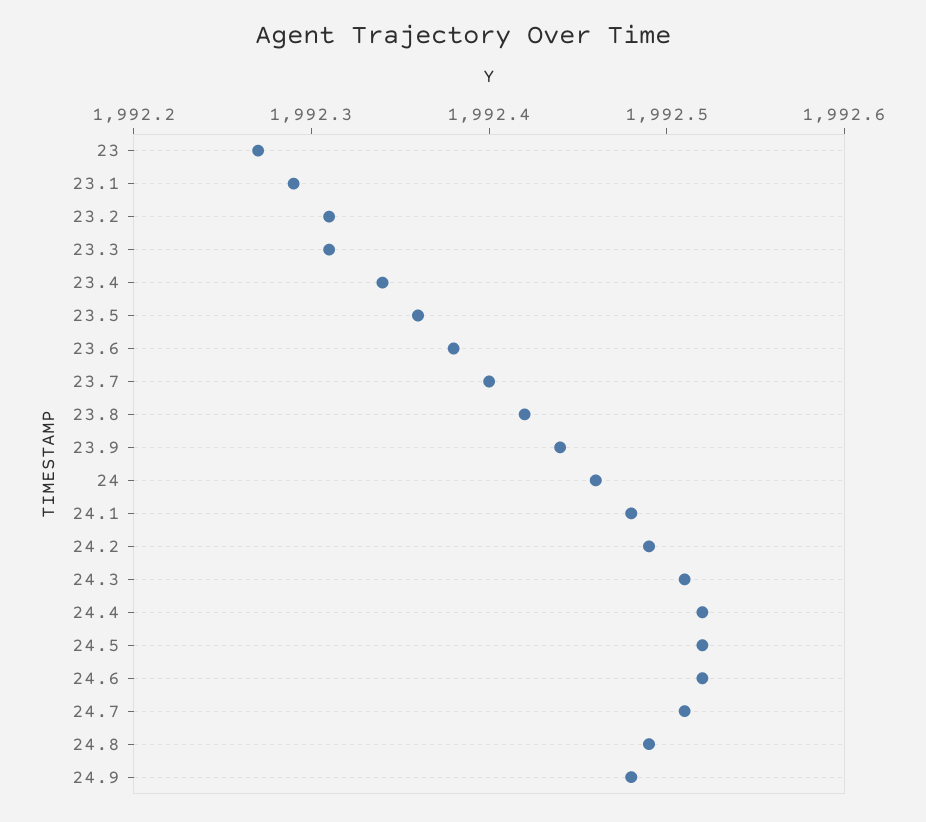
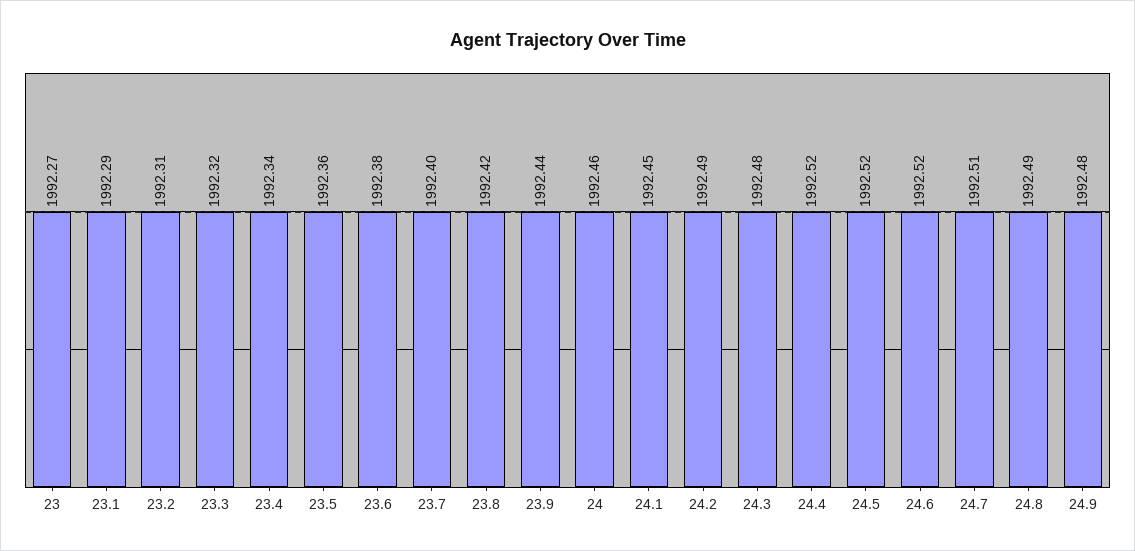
  {
    "23": 1992.27,
    "23.1": 1992.29,
    "23.2": 1992.31,
-   "23.3": 1992.31,
+   "23.3": 1992.32,
    "23.4": 1992.34,
    "23.5": 1992.36,
    "23.6": 1992.38,
    "23.7": 1992.4,
    "23.8": 1992.42,
    "23.9": 1992.44,
    "24": 1992.46,
-   "24.1": 1992.48,
+   "24.1": 1992.45,
    "24.2": 1992.49,
-   "24.3": 1992.51,
+   "24.3": 1992.48,
    "24.4": 1992.52,
    "24.5": 1992.52,
    "24.6": 1992.52,
    "24.7": 1992.51,
    "24.8": 1992.49,
    "24.9": 1992.48
  }

